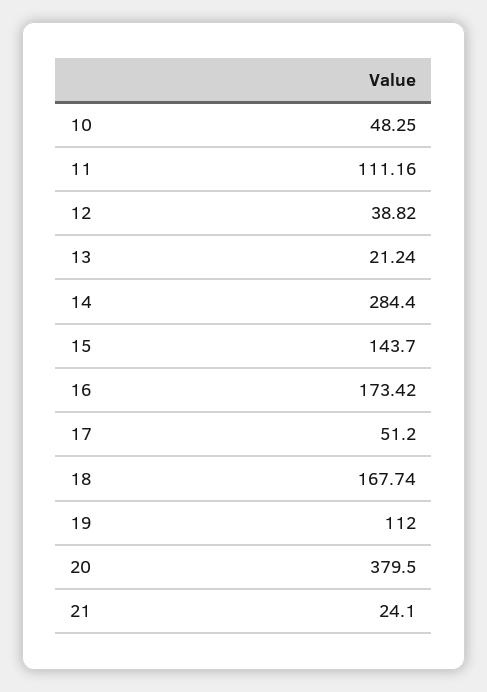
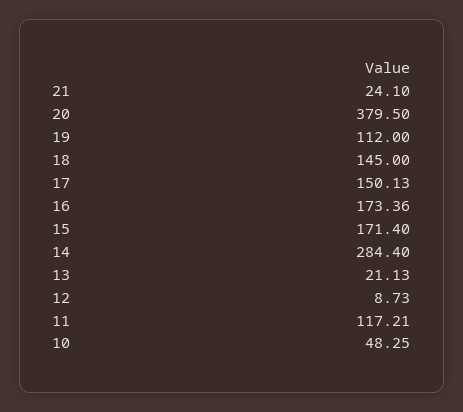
  {
    "10": 48.25,
-   "11": 111.16,
+   "11": 117.21,
-   "12": 38.82,
+   "12": 8.73,
-   "13": 21.24,
+   "13": 21.13,
    "14": 284.4,
-   "15": 143.7,
+   "15": 171.4,
-   "16": 173.42,
+   "16": 173.36,
-   "17": 51.2,
+   "17": 150.13,
-   "18": 167.74,
+   "18": 145,
    "19": 112,
    "20": 379.5,
    "21": 24.1
  }

